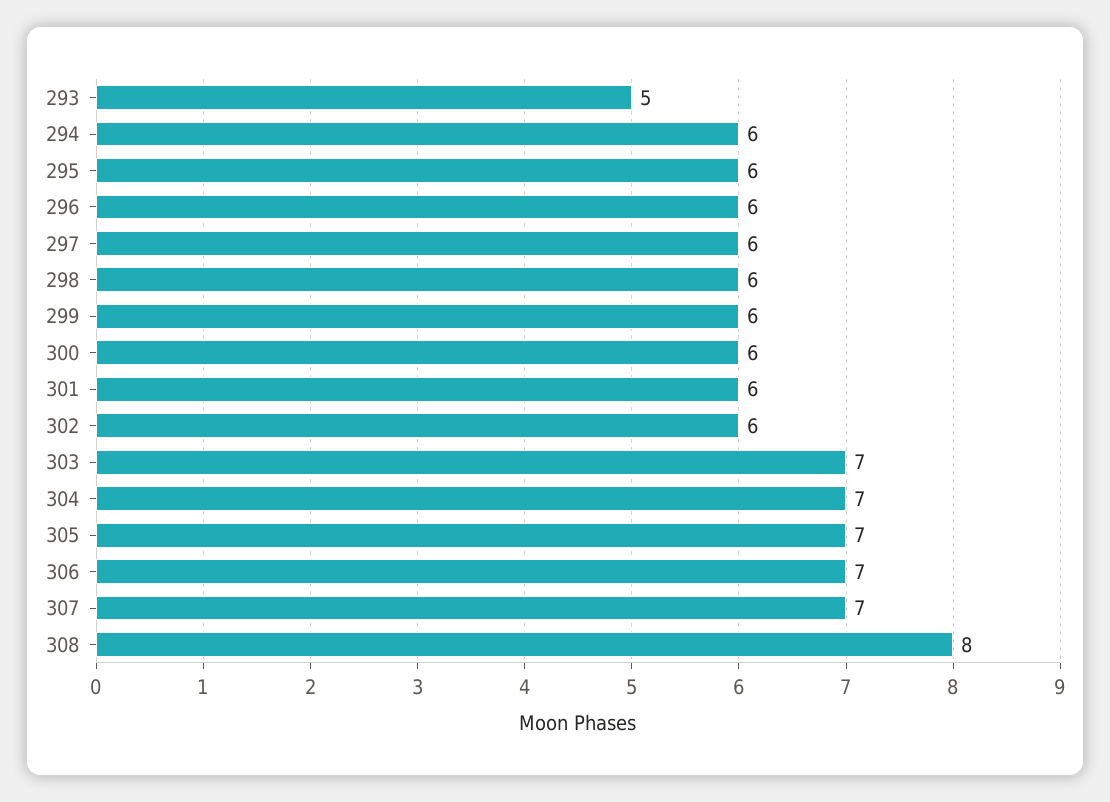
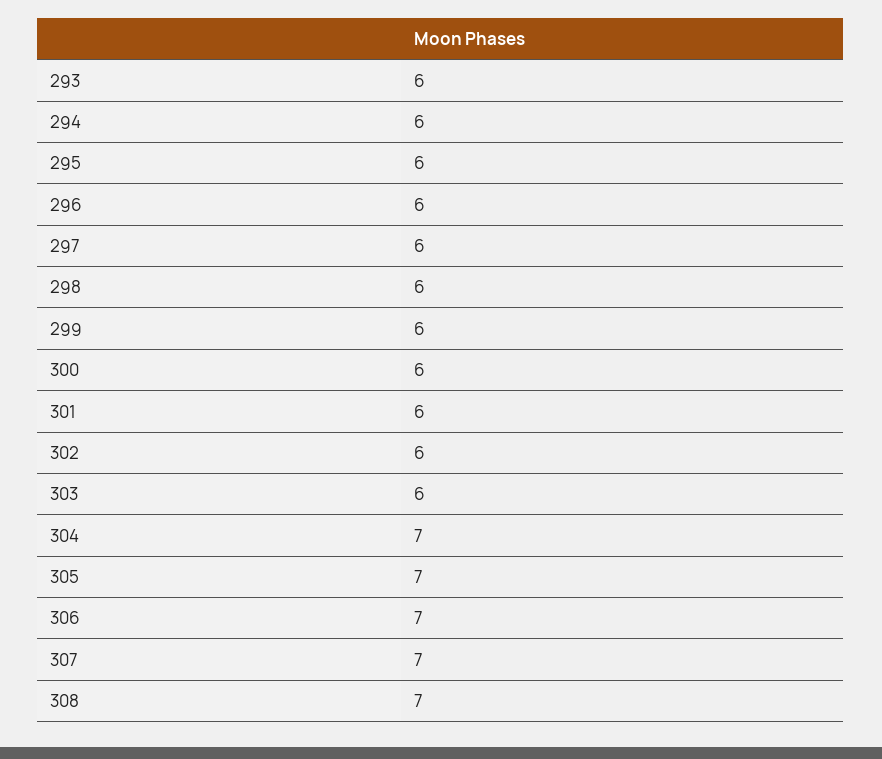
  {
-   "293": 5,
+   "293": 6,
    "294": 6,
    "295": 6,
    "296": 6,
    "297": 6,
    "298": 6,
    "299": 6,
    "300": 6,
    "301": 6,
    "302": 6,
-   "303": 7,
+   "303": 6,
    "304": 7,
    "305": 7,
    "306": 7,
    "307": 7,
-   "308": 8
+   "308": 7
  }

